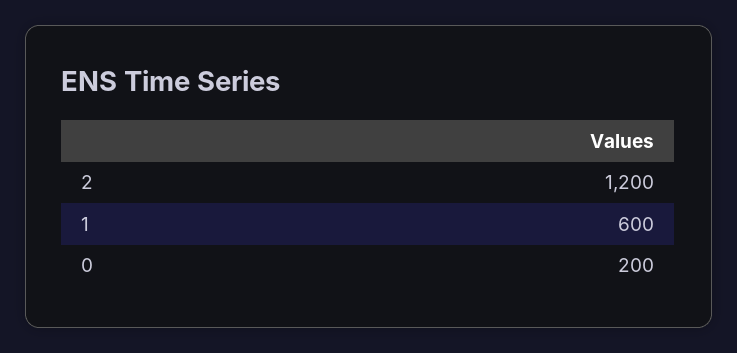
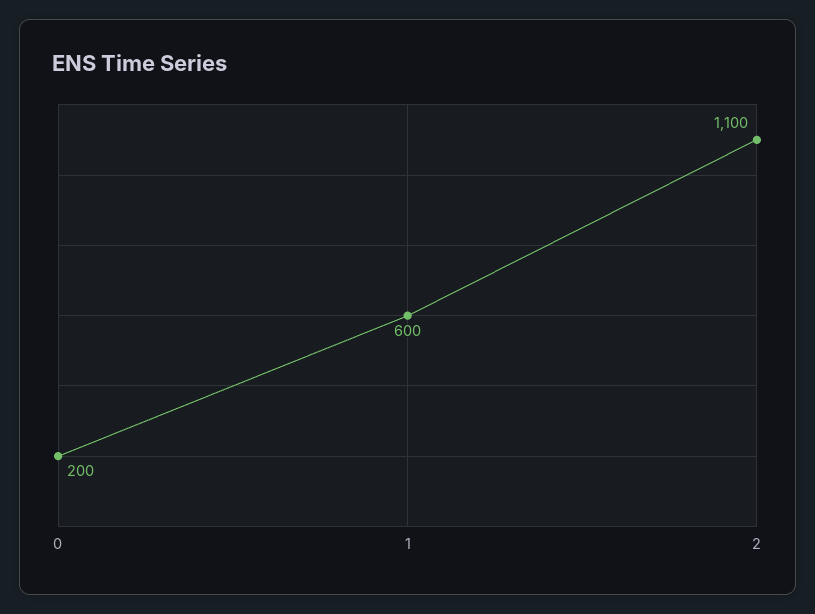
  {
-   "2": 1200,
+   "2": 1100,
    "1": 600,
    "0": 200
  }

